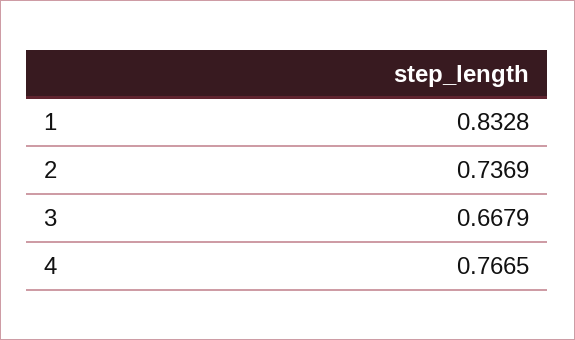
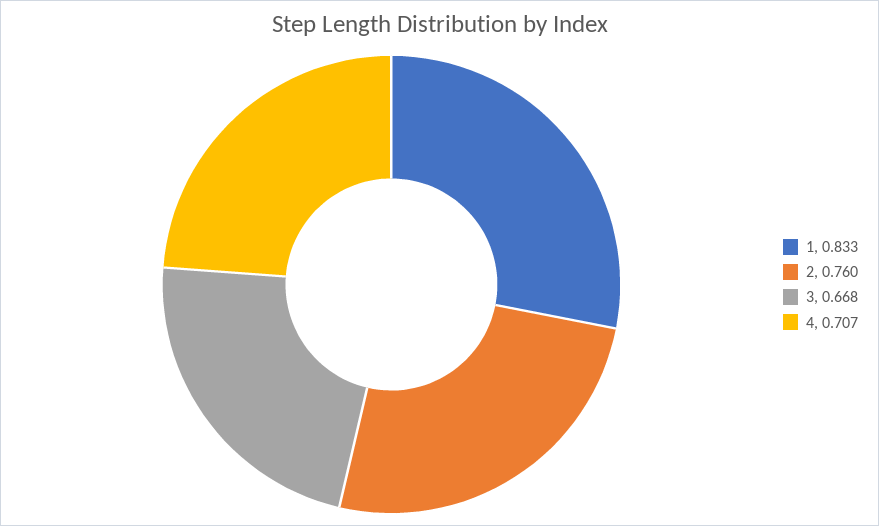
  {
    "1": 0.8328,
-   "2": 0.7369,
+   "2": 0.76,
    "3": 0.6679,
-   "4": 0.7665
+   "4": 0.707
  }

